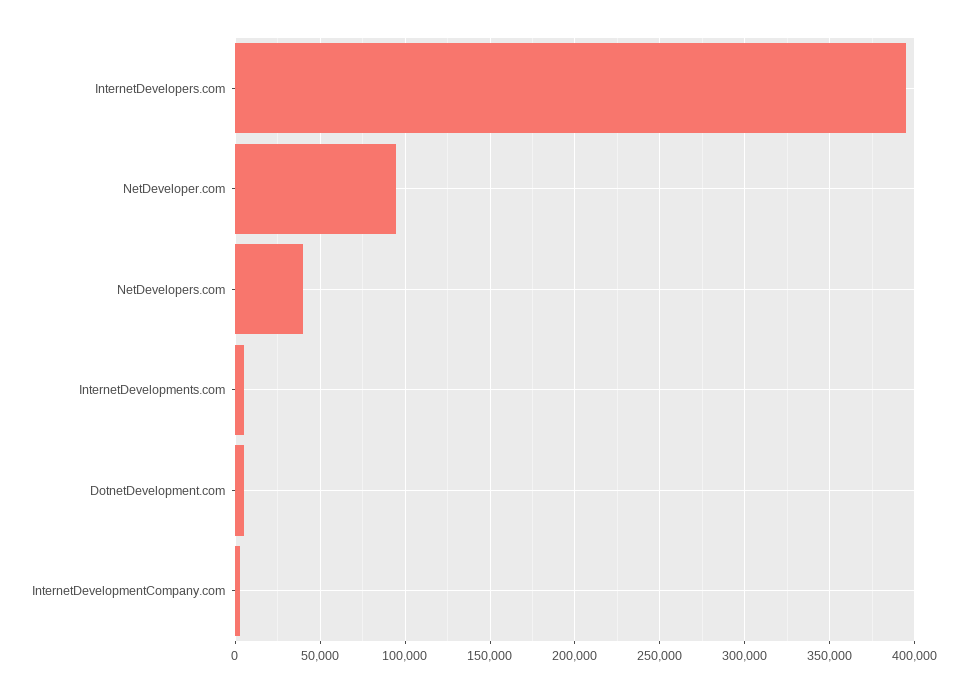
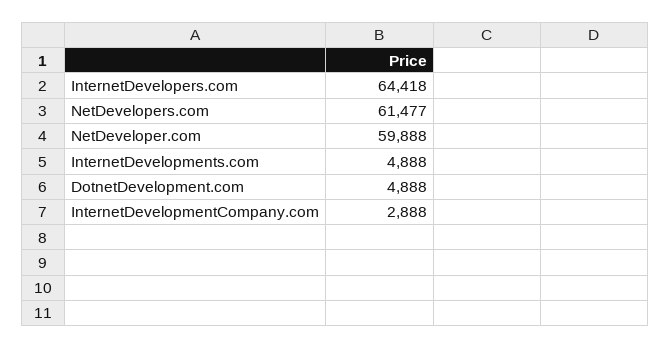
  {
-   "InternetDevelopers.com": 395000,
+   "InternetDevelopers.com": 64418,
-   "NetDeveloper.com": 95000,
+   "NetDeveloper.com": 59888,
-   "NetDevelopers.com": 40000,
+   "NetDevelopers.com": 61477,
    "InternetDevelopments.com": 4888,
    "DotnetDevelopment.com": 4888,
    "InternetDevelopmentCompany.com": 2888
  }

